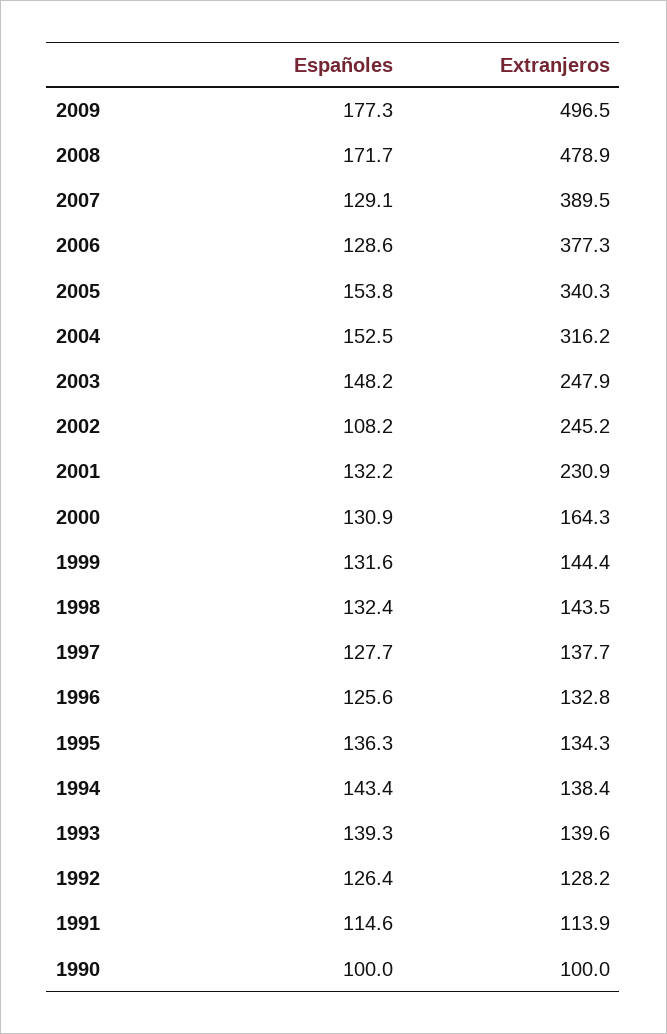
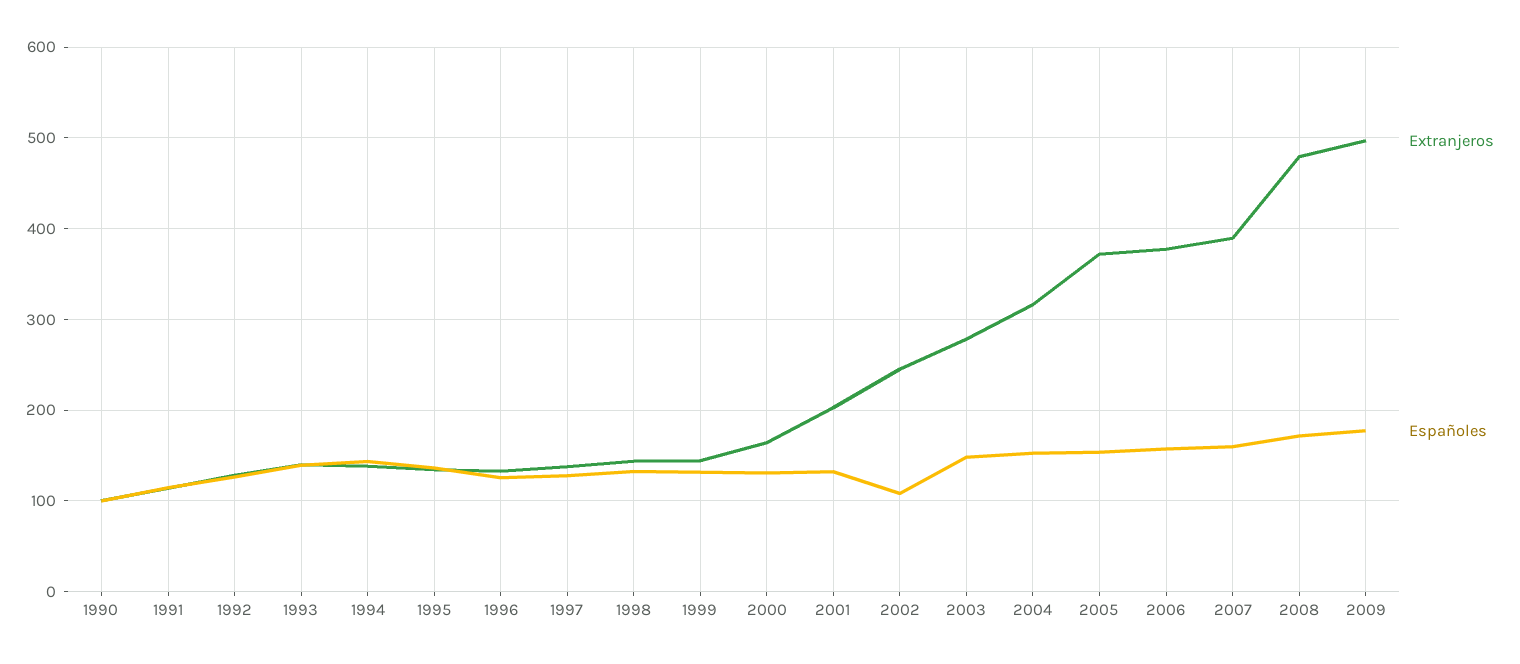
  {
    "Españoles": {
      "2009": 177.3,
      "2008": 171.7,
-     "2007": 129.1,
+     "2007": 160,
-     "2006": 128.6,
+     "2006": 160,
      "2005": 153.8,
      "2004": 152.5,
      "2003": 148.2,
      "2002": 108.2,
      "2001": 132.2,
      "2000": 130.9,
      "1999": 131.6,
      "1998": 132.4,
      "1997": 127.7,
      "1996": 125.6,
      "1995": 136.3,
      "1994": 143.4,
      "1993": 139.3,
      "1992": 126.4,
      "1991": 114.6,
      "1990": 100
    },
    "Extranjeros": {
      "2009": 496.5,
      "2008": 478.9,
      "2007": 389.5,
      "2006": 377.3,
-     "2005": 340.3,
+     "2005": 370,
      "2004": 316.2,
-     "2003": 247.9,
+     "2003": 280,
      "2002": 245.2,
-     "2001": 230.9,
+     "2001": 200,
      "2000": 164.3,
      "1999": 144.4,
      "1998": 143.5,
      "1997": 137.7,
      "1996": 132.8,
      "1995": 134.3,
      "1994": 138.4,
      "1993": 139.6,
      "1992": 128.2,
      "1991": 113.9,
      "1990": 100
    }
  }

